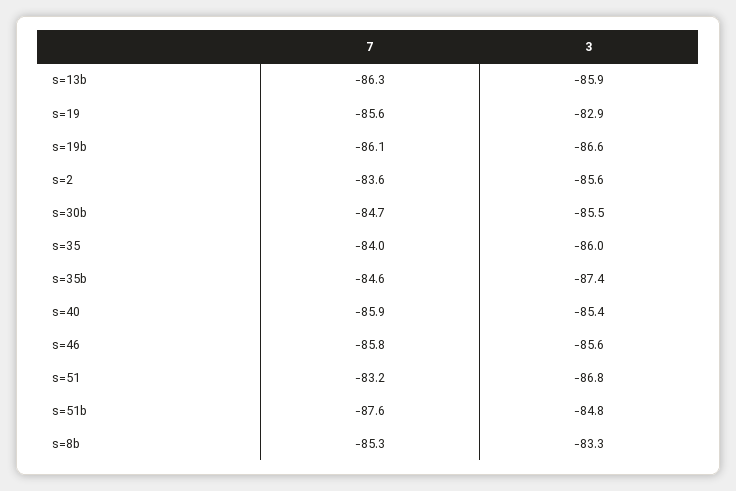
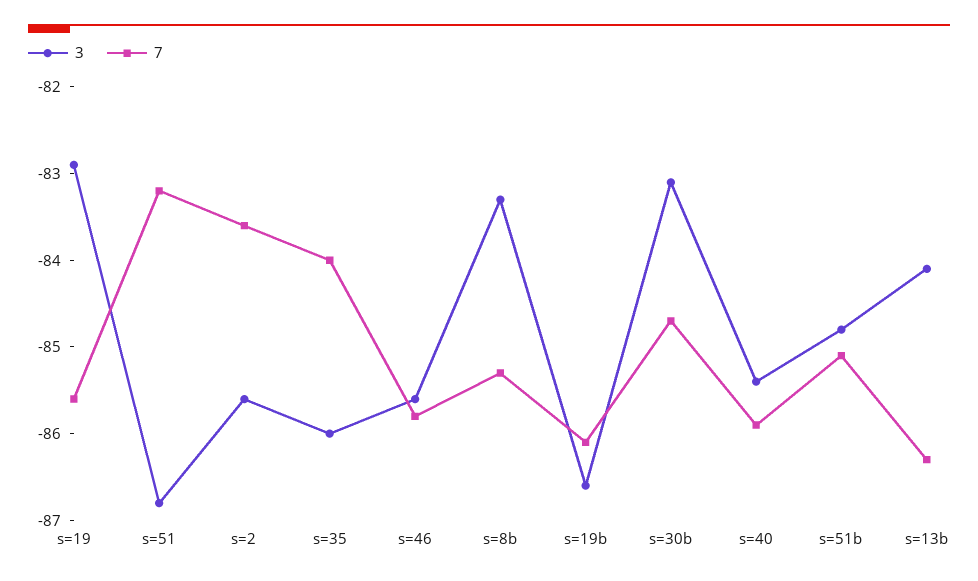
  {
    "7": {
      "s=13b": -86.3,
      "s=19": -85.6,
      "s=19b": -86.1,
      "s=2": -83.6,
      "s=30b": -84.7,
      "s=35": -84,
-     "s=35b": -84.6,
      "s=40": -85.9,
      "s=46": -85.8,
      "s=51": -83.2,
-     "s=51b": -87.6,
+     "s=51b": -85.1,
      "s=8b": -85.3
    },
    "3": {
-     "s=13b": -85.9,
+     "s=13b": -84.1,
      "s=19": -82.9,
      "s=19b": -86.6,
      "s=2": -85.6,
-     "s=30b": -85.5,
+     "s=30b": -83.1,
      "s=35": -86,
-     "s=35b": -87.4,
      "s=40": -85.4,
      "s=46": -85.6,
      "s=51": -86.8,
      "s=51b": -84.8,
      "s=8b": -83.3
    }
  }

